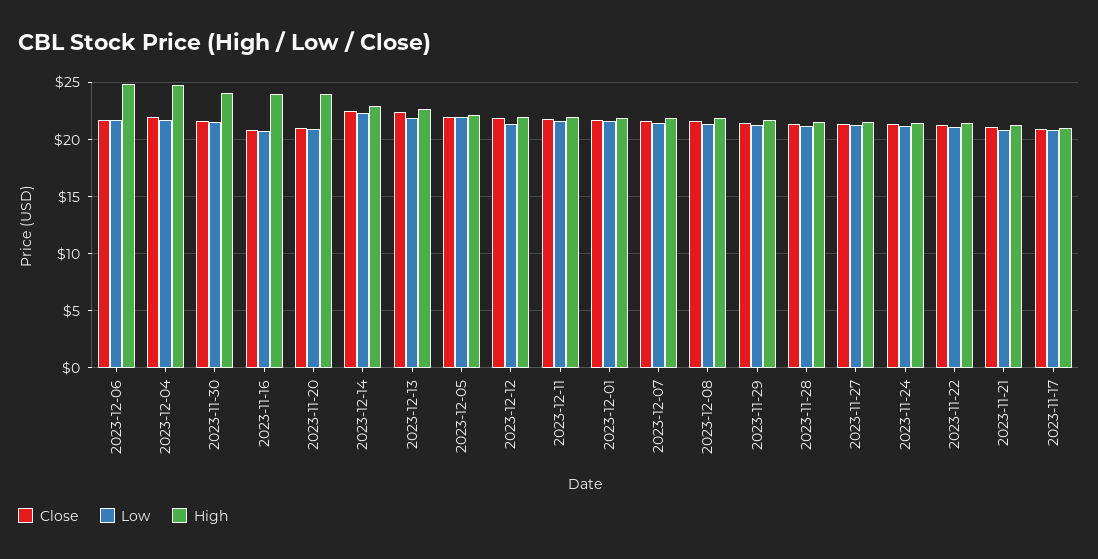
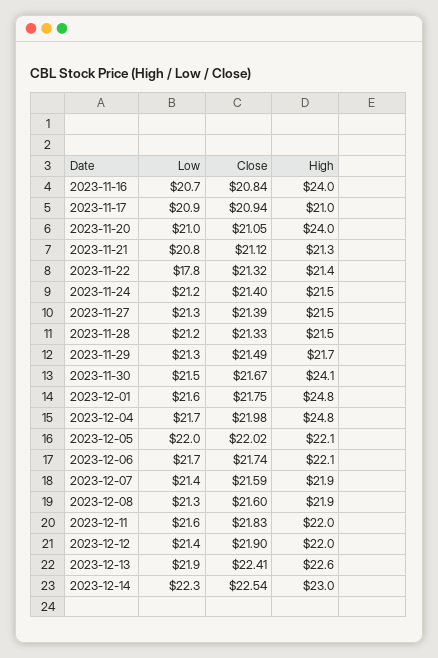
  {
    "Close": {
      "2023-12-06": 21.74,
      "2023-12-04": 21.98,
      "2023-11-30": 21.67,
      "2023-11-16": 20.84,
      "2023-11-20": 21.05,
      "2023-12-14": 22.54,
      "2023-12-13": 22.41,
      "2023-12-05": 22.02,
      "2023-12-12": 21.9,
      "2023-12-11": 21.83,
      "2023-12-01": 21.75,
      "2023-12-07": 21.59,
      "2023-12-08": 21.6,
      "2023-11-29": 21.49,
      "2023-11-28": 21.33,
      "2023-11-27": 21.39,
      "2023-11-24": 21.4,
      "2023-11-22": 21.32,
      "2023-11-21": 21.12,
      "2023-11-17": 20.94
    },
    "Low": {
      "2023-12-06": 21.7,
      "2023-12-04": 21.7,
      "2023-11-30": 21.5,
      "2023-11-16": 20.7,
      "2023-11-20": 21,
      "2023-12-14": 22.3,
      "2023-12-13": 21.9,
      "2023-12-05": 22,
      "2023-12-12": 21.4,
      "2023-12-11": 21.6,
      "2023-12-01": 21.6,
      "2023-12-07": 21.4,
      "2023-12-08": 21.3,
      "2023-11-29": 21.3,
      "2023-11-28": 21.2,
      "2023-11-27": 21.3,
      "2023-11-24": 21.2,
-     "2023-11-22": 21,
+     "2023-11-22": 17.8,
      "2023-11-21": 20.8,
      "2023-11-17": 20.9
    },
    "High": {
-     "2023-12-06": 25,
+     "2023-12-06": 22.1,
      "2023-12-04": 24.8,
      "2023-11-30": 24.1,
      "2023-11-16": 24,
      "2023-11-20": 24,
      "2023-12-14": 23,
      "2023-12-13": 22.6,
      "2023-12-05": 22.1,
      "2023-12-12": 22,
      "2023-12-11": 22,
-     "2023-12-01": 22,
+     "2023-12-01": 24.8,
      "2023-12-07": 21.9,
      "2023-12-08": 21.9,
      "2023-11-29": 21.7,
      "2023-11-28": 21.5,
      "2023-11-27": 21.5,
      "2023-11-24": 21.5,
      "2023-11-22": 21.4,
      "2023-11-21": 21.3,
      "2023-11-17": 21
    }
  }

